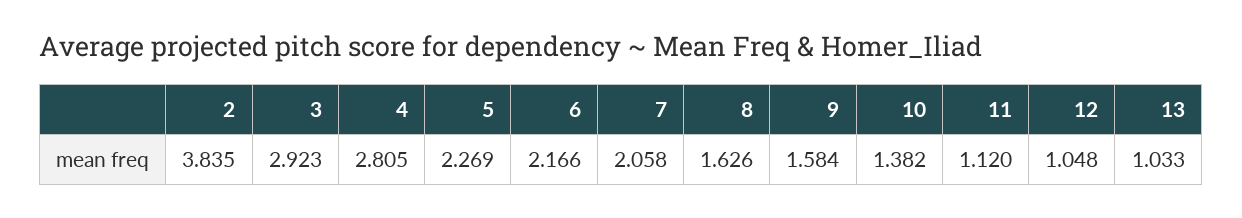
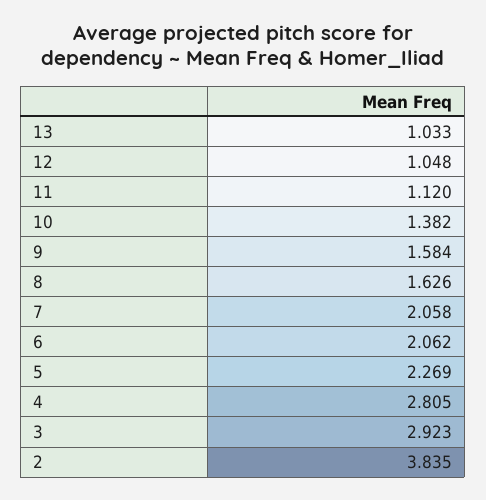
  {
    "2": 3.835,
    "3": 2.923,
    "4": 2.805,
    "5": 2.269,
-   "6": 2.166,
+   "6": 2.062,
    "7": 2.058,
    "8": 1.626,
    "9": 1.584,
    "10": 1.382,
    "11": 1.12,
    "12": 1.048,
    "13": 1.033
  }

